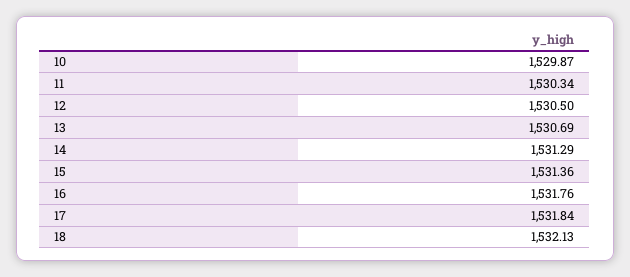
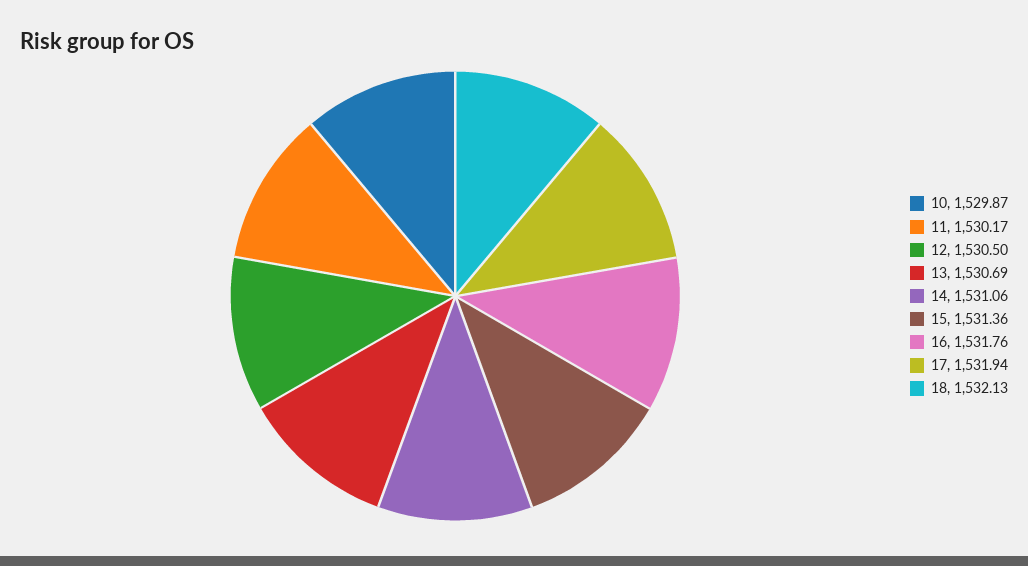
  {
    "10": 1529.87,
-   "11": 1530.34,
+   "11": 1530.17,
    "12": 1530.5,
    "13": 1530.69,
-   "14": 1531.29,
+   "14": 1531.06,
    "15": 1531.36,
    "16": 1531.76,
-   "17": 1531.84,
+   "17": 1531.94,
    "18": 1532.13
  }

